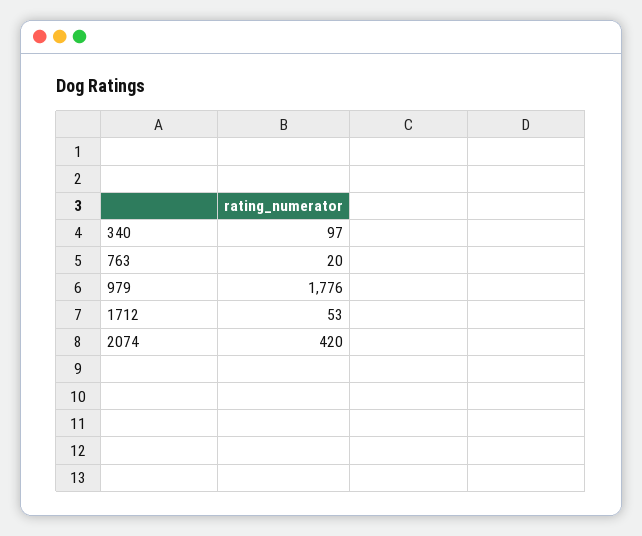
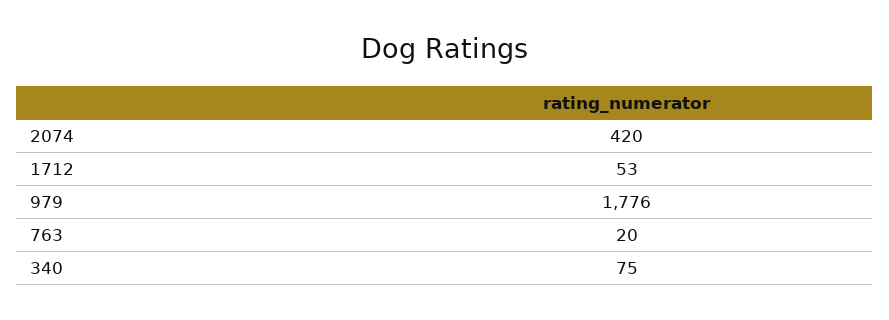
  {
-   "340": 97,
+   "340": 75,
    "763": 20,
    "979": 1776,
    "1712": 53,
    "2074": 420
  }

